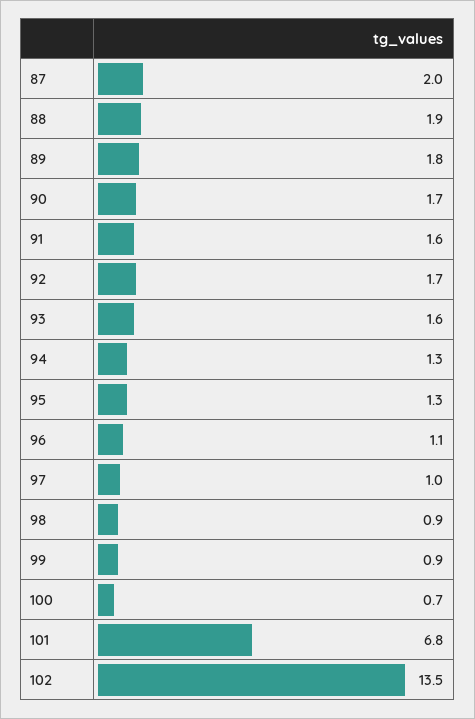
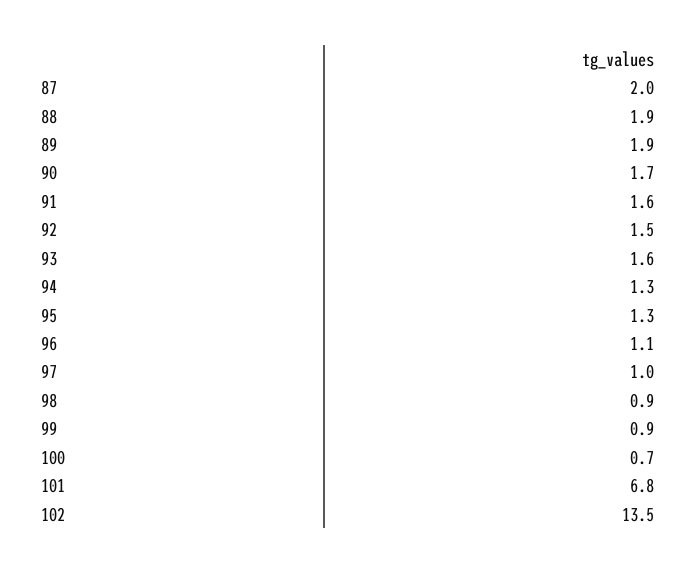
  {
    "87": 2,
    "88": 1.9,
-   "89": 1.8,
+   "89": 1.9,
    "90": 1.7,
    "91": 1.6,
-   "92": 1.7,
+   "92": 1.5,
    "93": 1.6,
    "94": 1.3,
    "95": 1.3,
    "96": 1.1,
    "97": 1,
    "98": 0.9,
    "99": 0.9,
    "100": 0.7,
    "101": 6.8,
    "102": 13.5
  }

